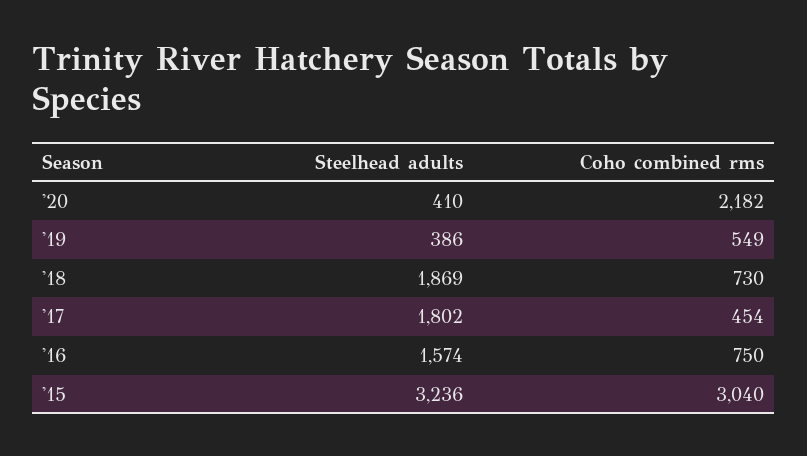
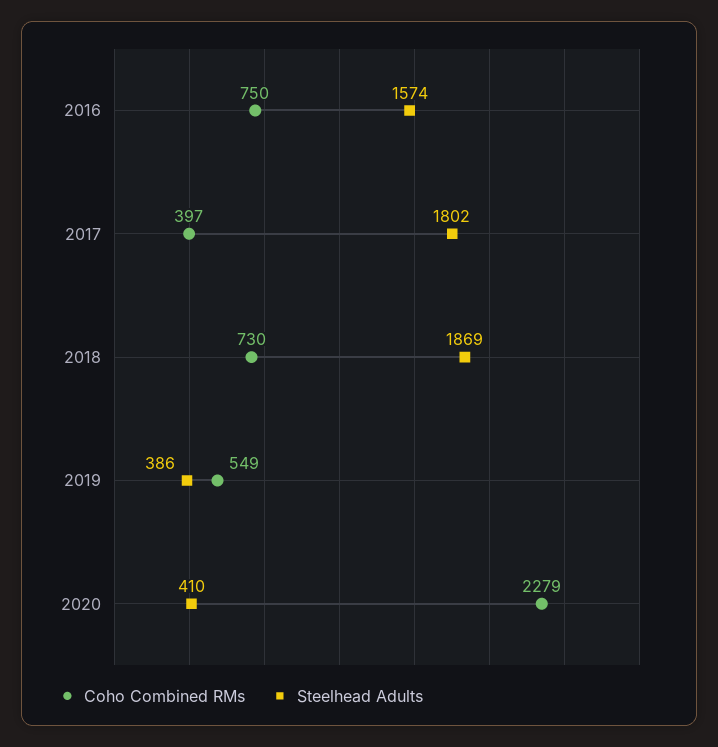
  {
    "Steelhead adults": {
      "'20": 410,
      "'19": 386,
      "'18": 1869,
      "'17": 1802,
-     "'16": 1574,
+     "'16": 1574
-     "'15": 3236
    },
    "Coho combined rms": {
-     "'20": 2182,
+     "'20": 2279,
      "'19": 549,
      "'18": 730,
-     "'17": 454,
+     "'17": 397,
-     "'16": 750,
+     "'16": 750
-     "'15": 3040
    }
  }

